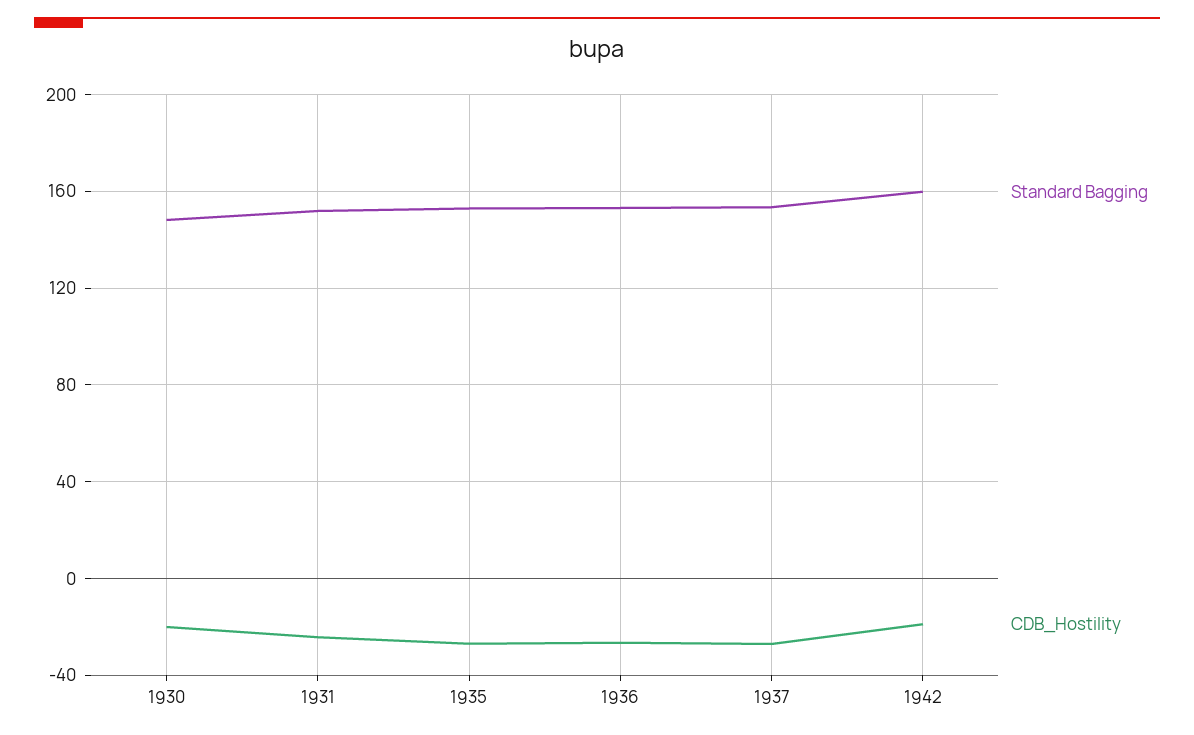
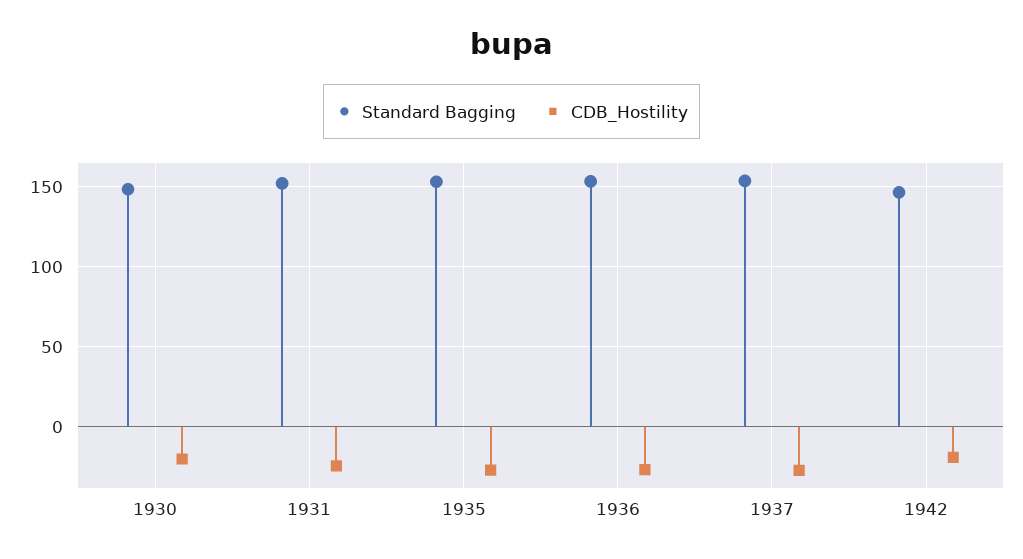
  {
    "Standard Bagging": {
      "1930": 150,
      "1931": 150,
      "1935": 155,
      "1936": 155,
      "1937": 155,
-     "1942": 160
+     "1942": 145
    },
    "CDB_Hostility": {
      "1930": -20,
      "1931": -25,
      "1935": -25,
      "1936": -25,
      "1937": -25,
      "1942": -20
    }
  }

